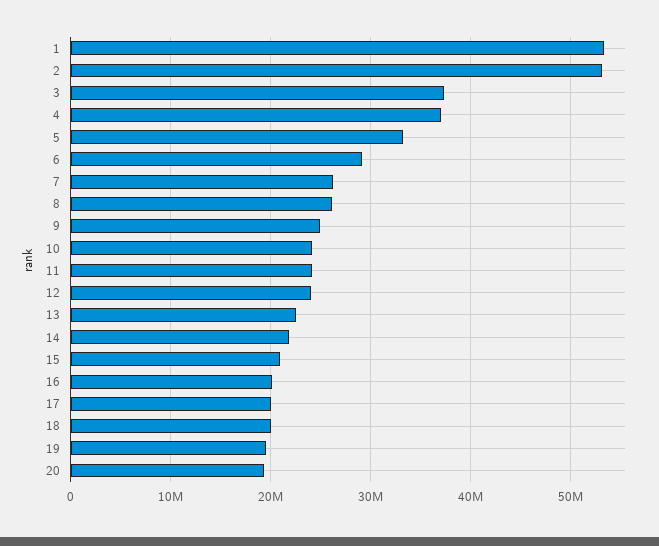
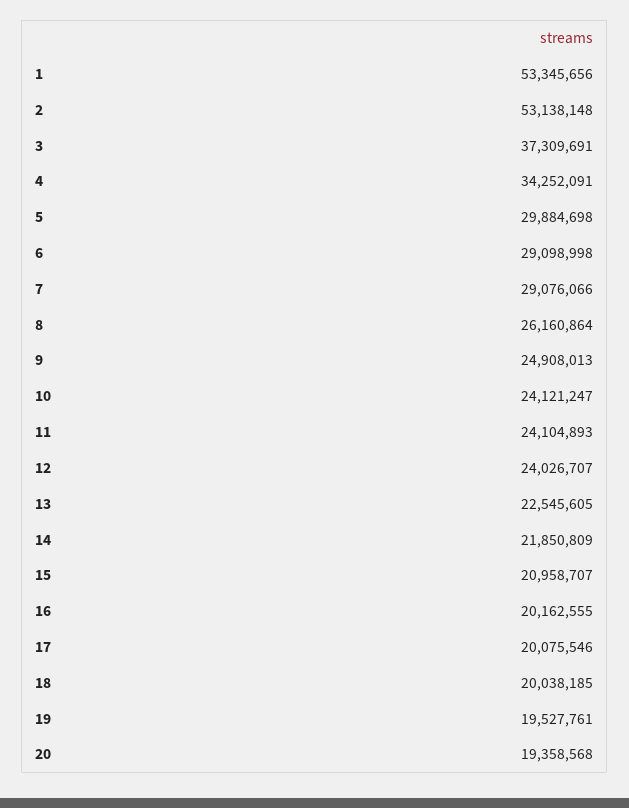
  {
    "1": 53345656,
    "2": 53138148,
    "3": 37309691,
-   "4": 37000000,
+   "4": 34252091,
-   "5": 33000000,
+   "5": 29884698,
    "6": 29098998,
-   "7": 26000000,
+   "7": 29076066,
    "8": 26160864,
    "9": 24908013,
    "10": 24121247,
    "11": 24104893,
    "12": 24026707,
    "13": 22545605,
    "14": 21850809,
    "15": 20958707,
    "16": 20162555,
    "17": 20075546,
    "18": 20038185,
    "19": 19527761,
    "20": 19358568
  }

